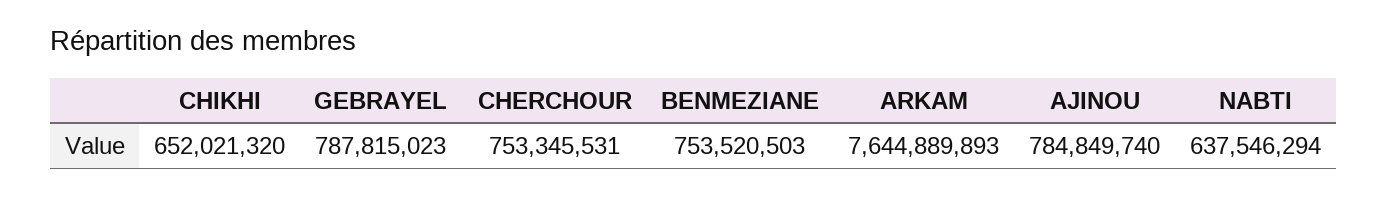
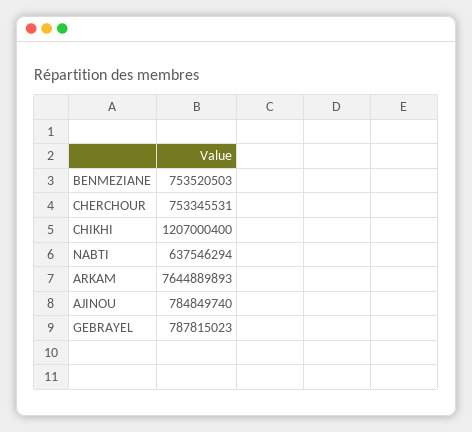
  {
-   "CHIKHI": 652021320,
+   "CHIKHI": 1207000400,
    "GEBRAYEL": 787815023,
    "CHERCHOUR": 753345531,
    "BENMEZIANE": 753520503,
    "ARKAM": 7644889893,
    "AJINOU": 784849740,
    "NABTI": 637546294
  }

